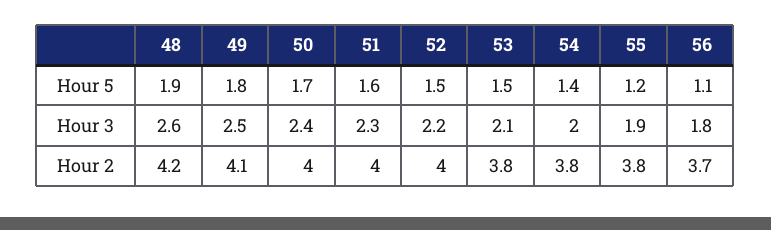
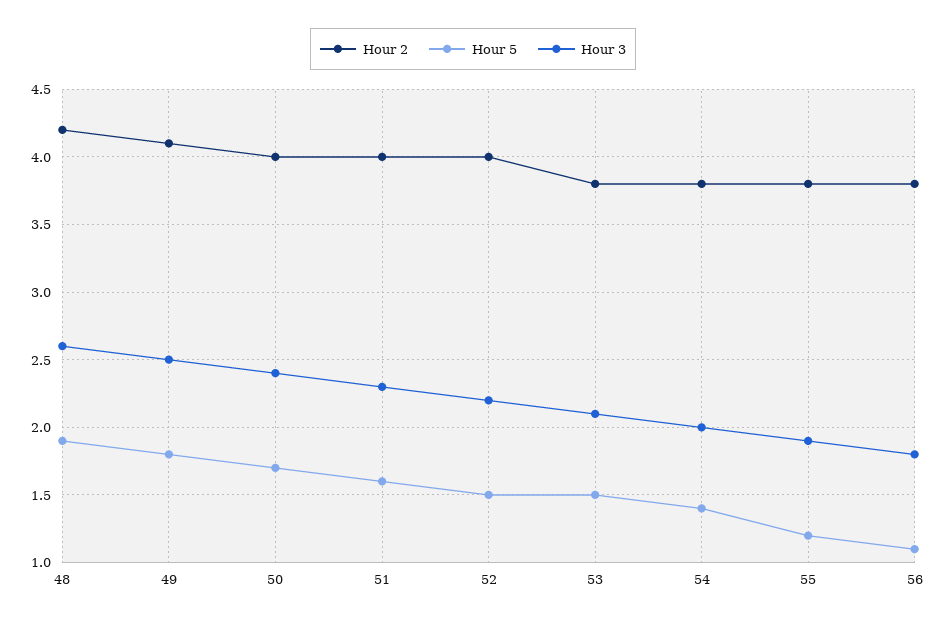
  {
    "Hour 5": {
      "48": 1.9,
      "49": 1.8,
      "50": 1.7,
      "51": 1.6,
      "52": 1.5,
      "53": 1.5,
      "54": 1.4,
      "55": 1.2,
      "56": 1.1
    },
    "Hour 3": {
      "48": 2.6,
      "49": 2.5,
      "50": 2.4,
      "51": 2.3,
      "52": 2.2,
      "53": 2.1,
      "54": 2,
      "55": 1.9,
      "56": 1.8
    },
    "Hour 2": {
      "48": 4.2,
      "49": 4.1,
      "50": 4,
      "51": 4,
      "52": 4,
      "53": 3.8,
      "54": 3.8,
      "55": 3.8,
-     "56": 3.7
+     "56": 3.8
    }
  }

